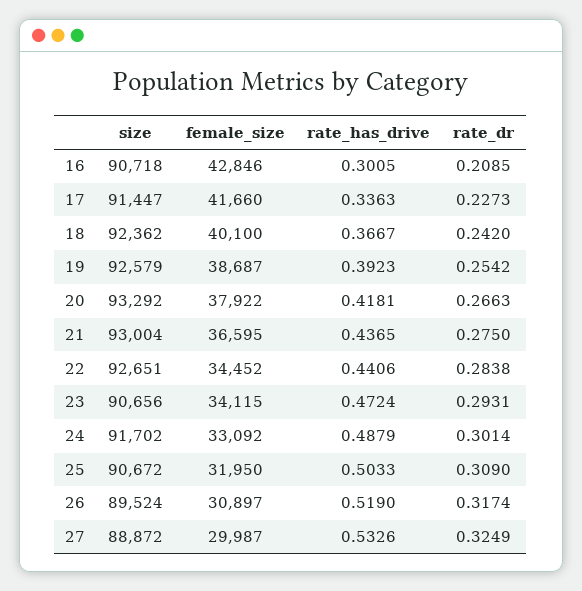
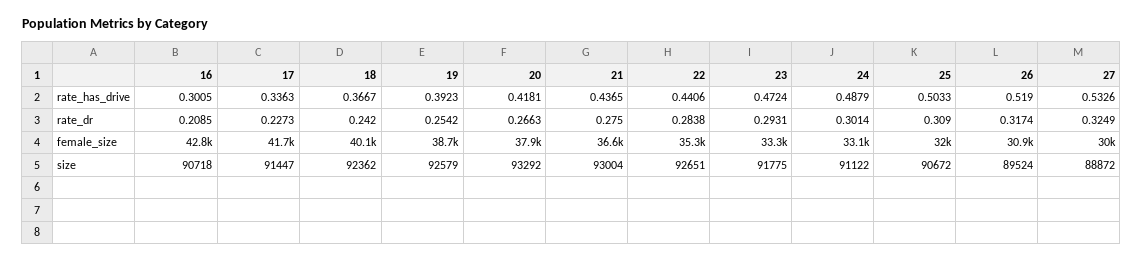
  {
    "size": {
      "16": 90718,
      "17": 91447,
      "18": 92362,
      "19": 92579,
      "20": 93292,
      "21": 93004,
      "22": 92651,
-     "23": 90656,
+     "23": 91775,
-     "24": 91702,
+     "24": 91122,
      "25": 90672,
      "26": 89524,
      "27": 88872
    },
    "female_size": {
      "16": 42846,
      "17": 41660,
      "18": 40100,
      "19": 38687,
      "20": 37922,
      "21": 36595,
-     "22": 34452,
+     "22": 35300,
-     "23": 34115,
+     "23": 33300,
      "24": 33092,
      "25": 31950,
      "26": 30897,
      "27": 29987
    },
    "rate_has_drive": {
      "16": 0.3005,
      "17": 0.3363,
      "18": 0.3667,
      "19": 0.3923,
      "20": 0.4181,
      "21": 0.4365,
      "22": 0.4406,
      "23": 0.4724,
      "24": 0.4879,
      "25": 0.5033,
      "26": 0.519,
      "27": 0.5326
    },
    "rate_dr": {
      "16": 0.2085,
      "17": 0.2273,
      "18": 0.242,
      "19": 0.2542,
      "20": 0.2663,
      "21": 0.275,
      "22": 0.2838,
      "23": 0.2931,
      "24": 0.3014,
      "25": 0.309,
      "26": 0.3174,
      "27": 0.3249
    }
  }

